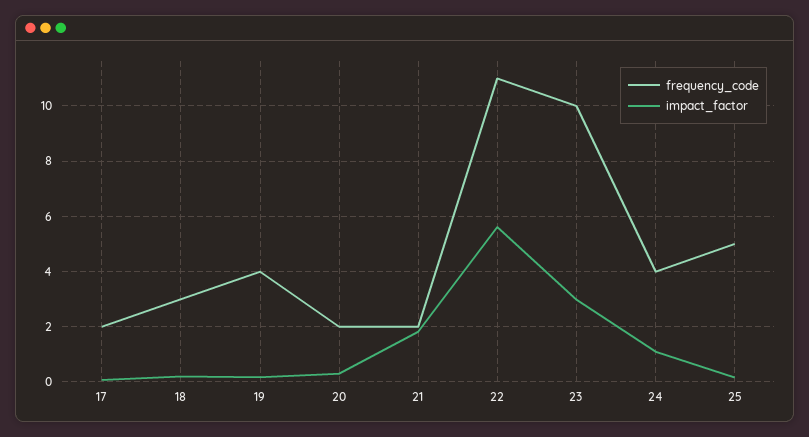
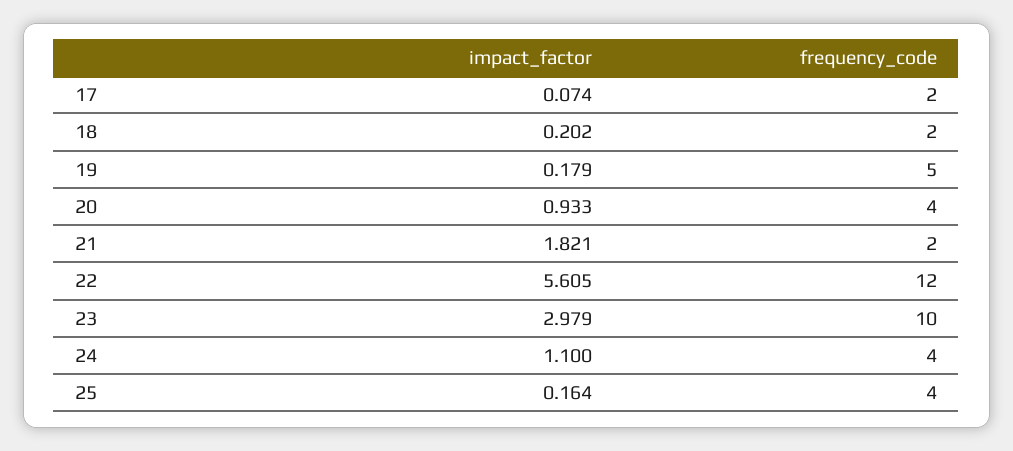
  {
    "frequency_code": {
      "17": 2,
-     "18": 3,
+     "18": 2,
-     "19": 4,
+     "19": 5,
-     "20": 2,
+     "20": 4,
      "21": 2,
-     "22": 11,
+     "22": 12,
      "23": 10,
      "24": 4,
-     "25": 5
+     "25": 4
    },
    "impact_factor": {
      "17": 0.074,
      "18": 0.202,
      "19": 0.179,
-     "20": 0.25,
+     "20": 0.933,
      "21": 1.821,
      "22": 5.605,
      "23": 2.979,
      "24": 1.1,
      "25": 0.164
    }
  }

